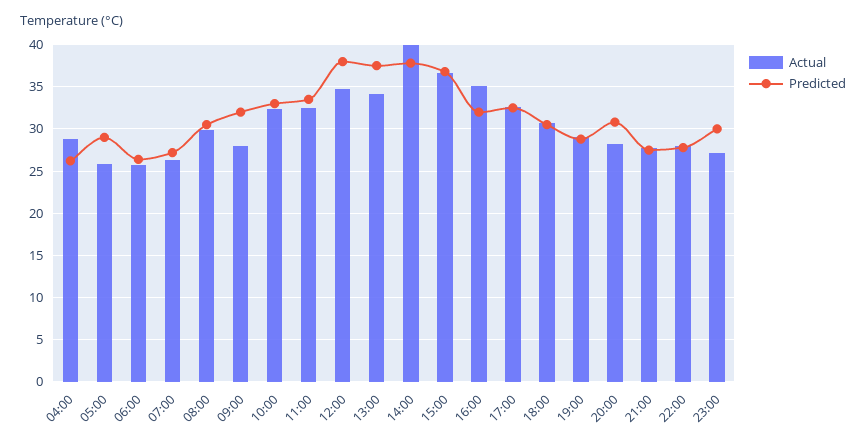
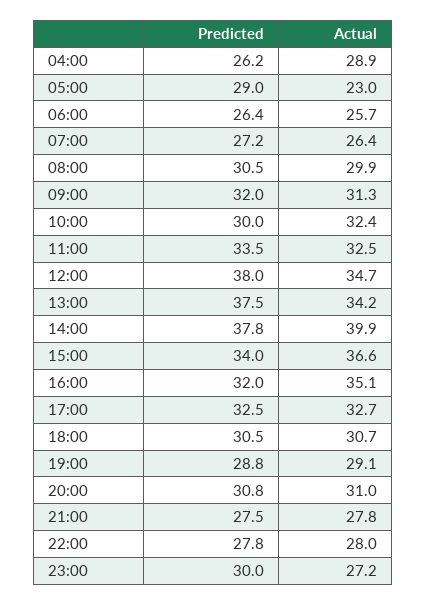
  {
    "Actual": {
      "04:00": 28.9,
-     "05:00": 26,
+     "05:00": 23,
      "06:00": 25.7,
      "07:00": 26.4,
      "08:00": 29.9,
-     "09:00": 28,
+     "09:00": 31.3,
      "10:00": 32.4,
      "11:00": 32.5,
      "12:00": 34.7,
      "13:00": 34.2,
      "14:00": 39.9,
      "15:00": 36.6,
      "16:00": 35.1,
      "17:00": 32.7,
      "18:00": 30.7,
      "19:00": 29.1,
-     "20:00": 28,
+     "20:00": 31,
      "21:00": 27.8,
      "22:00": 28,
      "23:00": 27.2
    },
    "Predicted": {
      "04:00": 26.2,
      "05:00": 29,
      "06:00": 26.4,
      "07:00": 27.2,
      "08:00": 30.5,
      "09:00": 32,
-     "10:00": 33,
+     "10:00": 30,
      "11:00": 33.5,
      "12:00": 38,
      "13:00": 37.5,
      "14:00": 37.8,
-     "15:00": 37,
+     "15:00": 34,
      "16:00": 32,
      "17:00": 32.5,
      "18:00": 30.5,
      "19:00": 28.8,
      "20:00": 30.8,
      "21:00": 27.5,
      "22:00": 27.8,
      "23:00": 30
    }
  }

